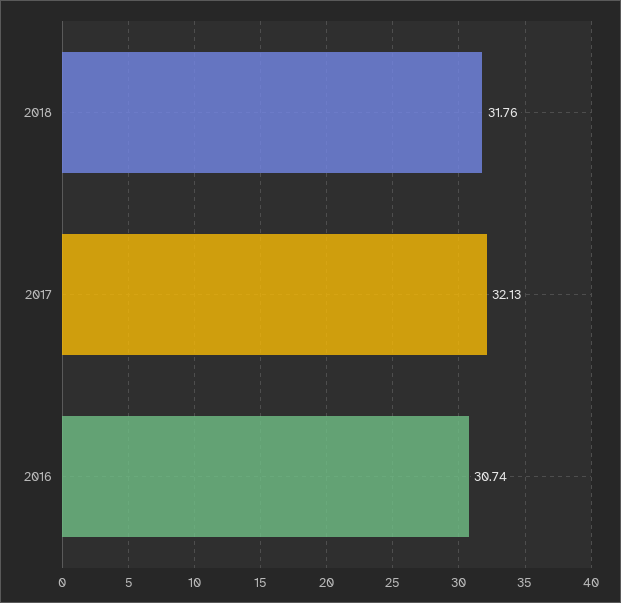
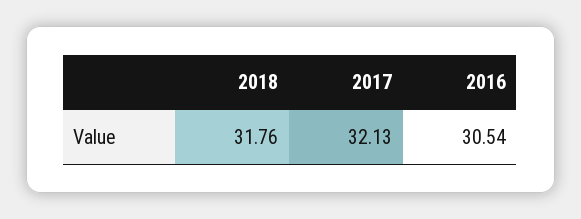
  {
    "2018": 31.76,
    "2017": 32.13,
-   "2016": 30.74
+   "2016": 30.54
  }

